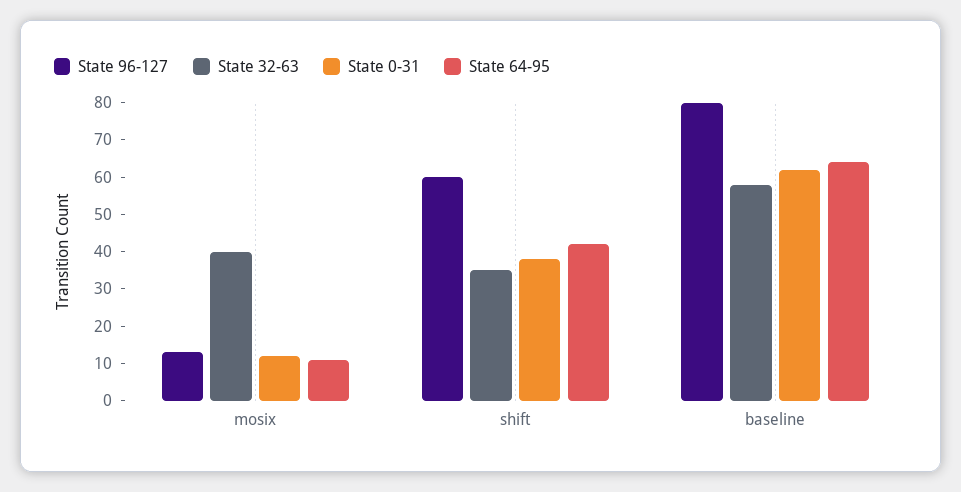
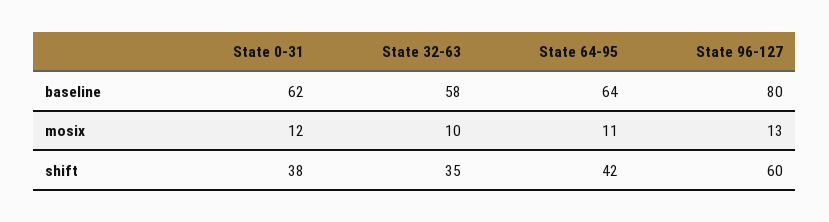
  {
    "State 96-127": {
      "mosix": 13,
      "shift": 60,
      "baseline": 80
    },
    "State 32-63": {
-     "mosix": 40,
+     "mosix": 10,
      "shift": 35,
      "baseline": 58
    },
    "State 0-31": {
      "mosix": 12,
      "shift": 38,
      "baseline": 62
    },
    "State 64-95": {
      "mosix": 11,
      "shift": 42,
      "baseline": 64
    }
  }

